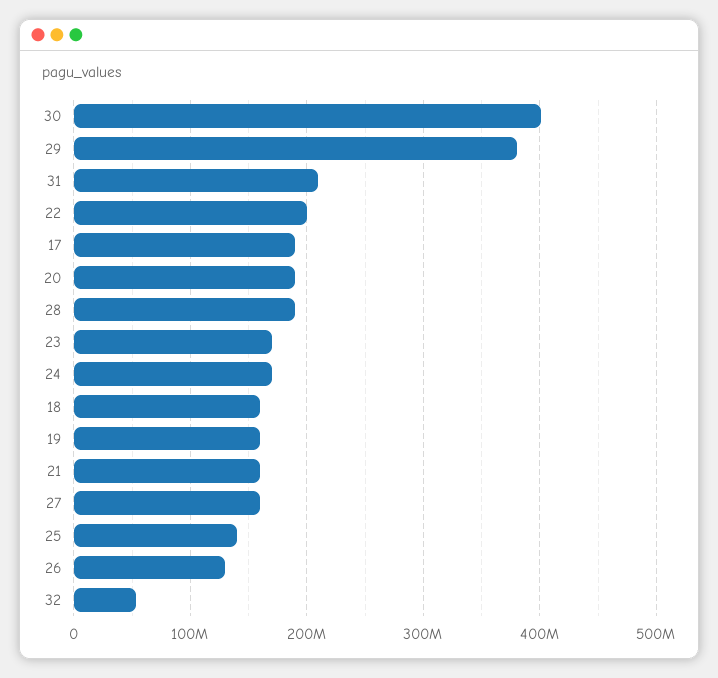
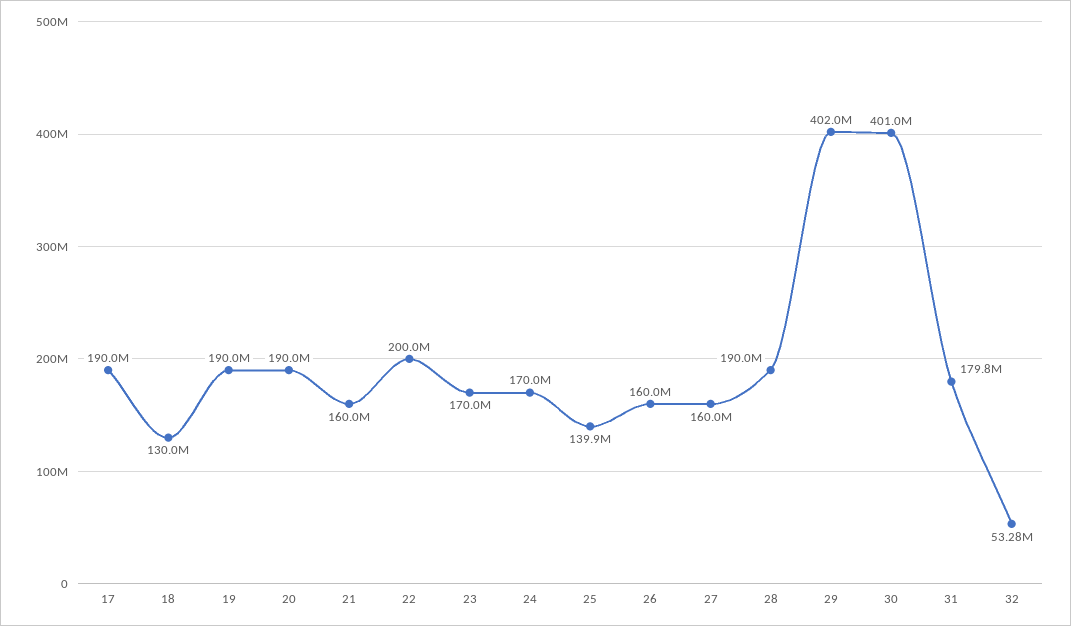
  {
    "30": 401000000,
-   "29": 380000000,
+   "29": 402000000,
-   "31": 210000000,
+   "31": 179800000,
    "22": 200000000,
    "17": 190000000,
    "20": 190000000,
    "28": 190000000,
    "23": 170000000,
    "24": 170000000,
-   "18": 160000000,
+   "18": 130000000,
-   "19": 160000000,
+   "19": 190000000,
    "21": 160000000,
    "27": 160000000,
    "25": 139900000,
-   "26": 130000000,
+   "26": 160000000,
    "32": 53280000
  }

